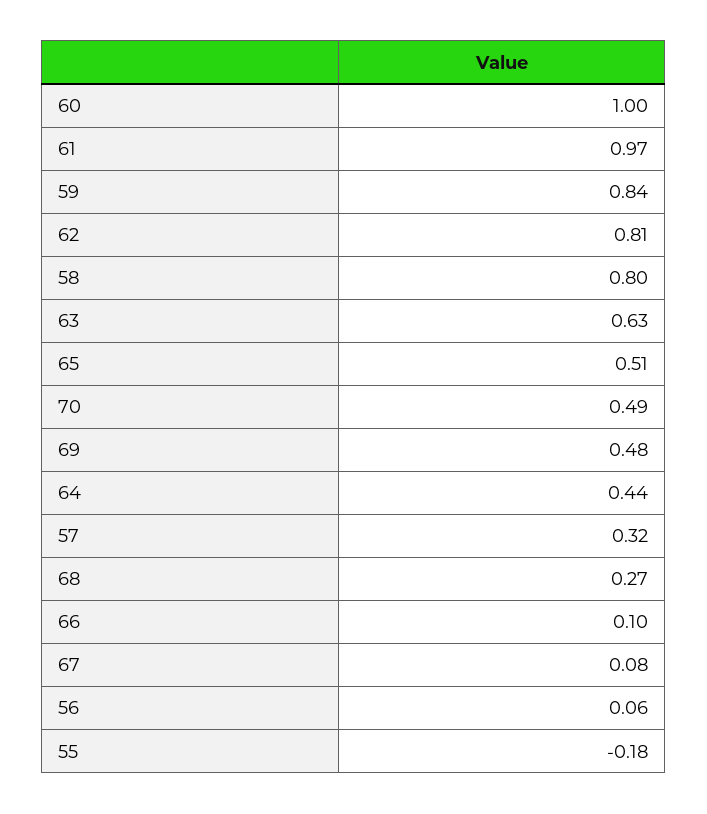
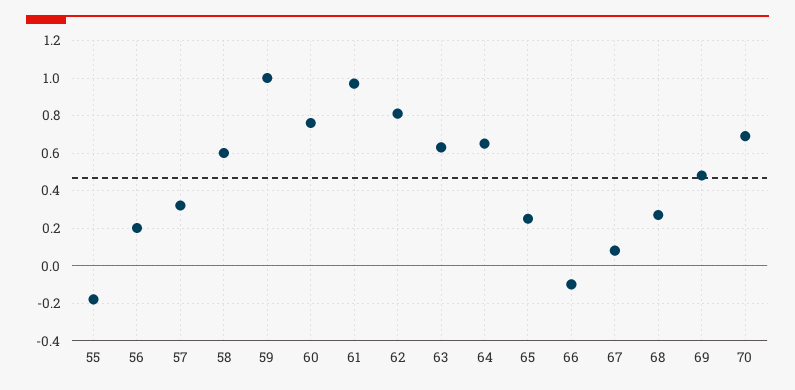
  {
-   "60": 1,
+   "60": 0.75,
    "61": 0.97,
-   "59": 0.84,
+   "59": 1,
    "62": 0.81,
-   "58": 0.8,
+   "58": 0.6,
    "63": 0.63,
-   "65": 0.51,
+   "65": 0.25,
-   "70": 0.49,
+   "70": 0.7,
    "69": 0.48,
-   "64": 0.44,
+   "64": 0.65,
    "57": 0.32,
    "68": 0.27,
-   "66": 0.1,
+   "66": -0.1,
    "67": 0.08,
-   "56": 0.06,
+   "56": 0.2,
    "55": -0.18
  }

